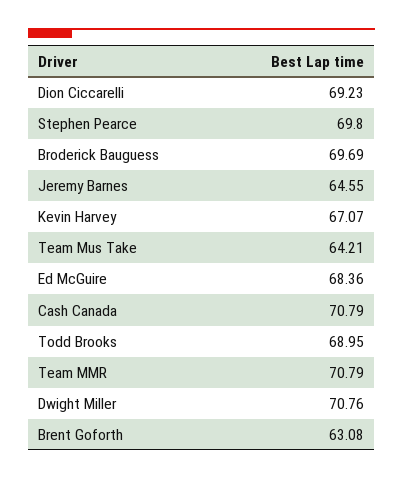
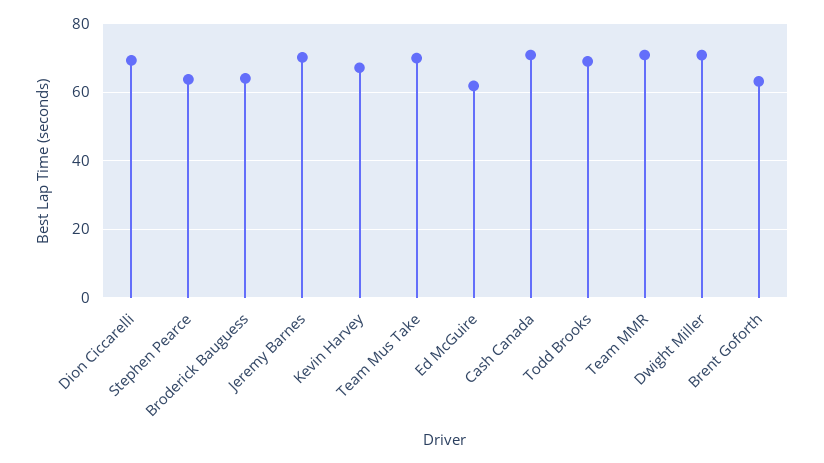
  {
    "Dion Ciccarelli": 69.23,
-   "Stephen Pearce": 69.8,
+   "Stephen Pearce": 64,
-   "Broderick Bauguess": 69.69,
+   "Broderick Bauguess": 64,
-   "Jeremy Barnes": 64.55,
+   "Jeremy Barnes": 70,
    "Kevin Harvey": 67.07,
-   "Team Mus Take": 64.21,
+   "Team Mus Take": 70,
-   "Ed McGuire": 68.36,
+   "Ed McGuire": 62,
    "Cash Canada": 70.79,
    "Todd Brooks": 68.95,
    "Team MMR": 70.79,
    "Dwight Miller": 70.76,
    "Brent Goforth": 63.08
  }

